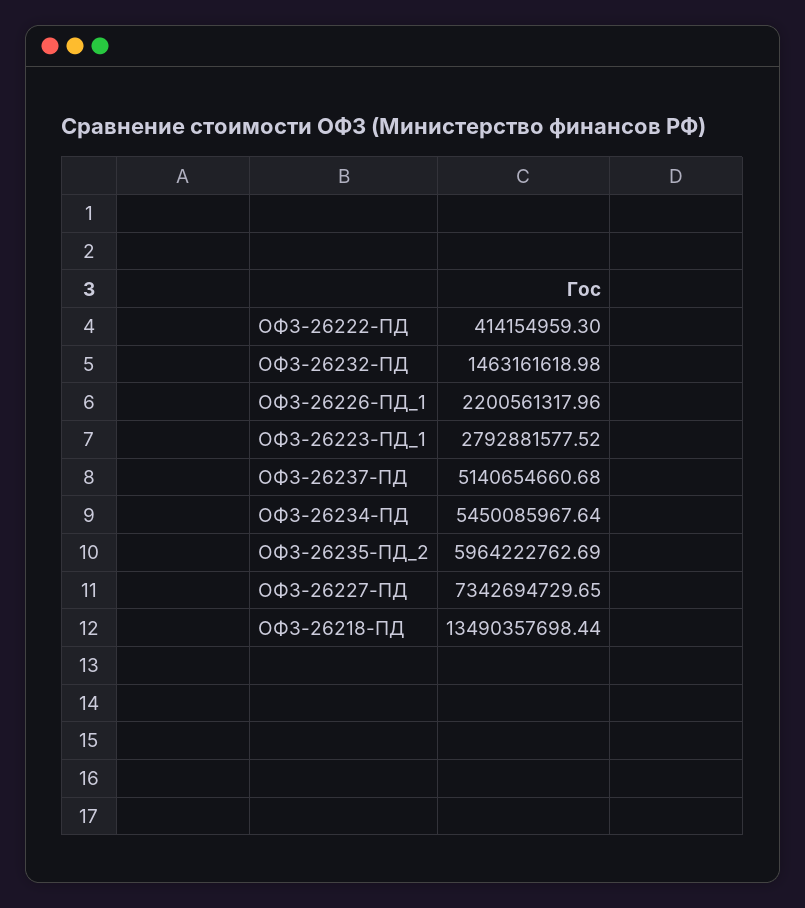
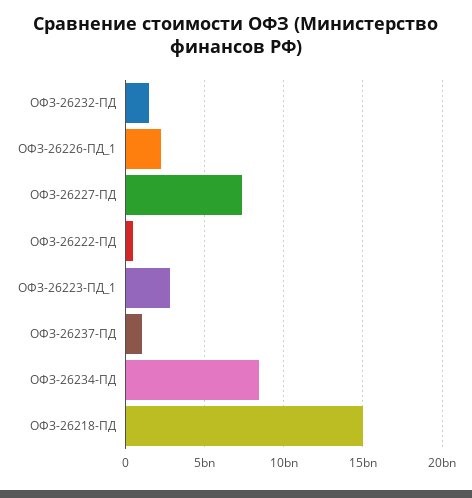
  {
    "ОФЗ-26222-ПД": 414154959.3,
    "ОФЗ-26232-ПД": 1463161618.98,
    "ОФЗ-26226-ПД_1": 2200561317.96,
    "ОФЗ-26223-ПД_1": 2792881577.52,
-   "ОФЗ-26237-ПД": 5140654660.68,
+   "ОФЗ-26237-ПД": 1000000000,
-   "ОФЗ-26234-ПД": 5450085967.64,
+   "ОФЗ-26234-ПД": 8500000000,
-   "ОФЗ-26235-ПД_2": 5964222762.69,
    "ОФЗ-26227-ПД": 7342694729.65,
-   "ОФЗ-26218-ПД": 13490357698.44
+   "ОФЗ-26218-ПД": 15000000000
  }

